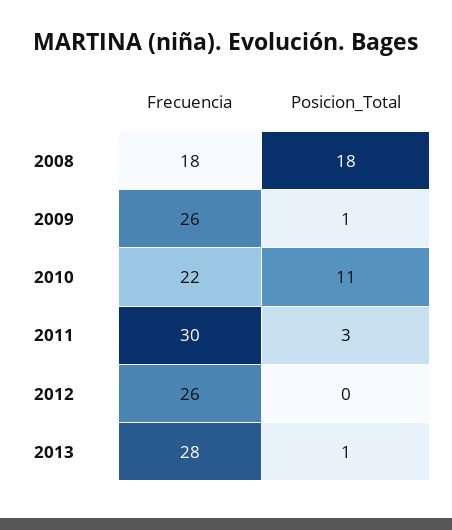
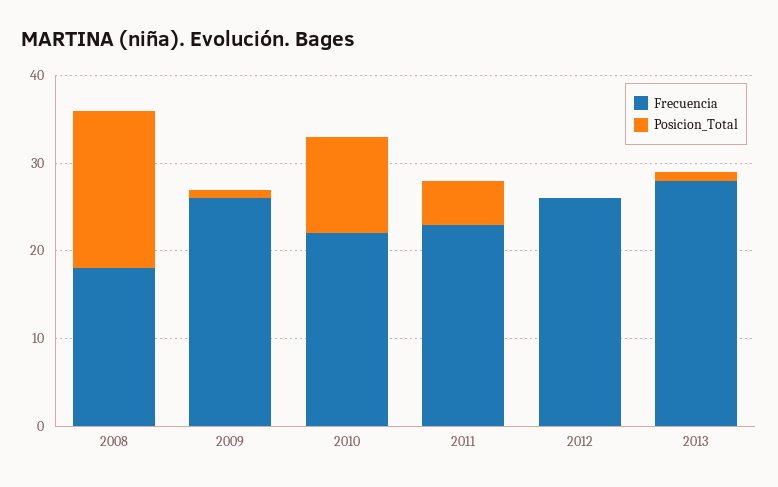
  {
    "Frecuencia": {
      "2008": 18,
      "2009": 26,
      "2010": 22,
-     "2011": 30,
+     "2011": 23,
      "2012": 26,
      "2013": 28
    },
    "Posicion_Total": {
      "2008": 18,
      "2009": 1,
      "2010": 11,
-     "2011": 3,
+     "2011": 5,
      "2012": 0,
      "2013": 1
    }
  }

